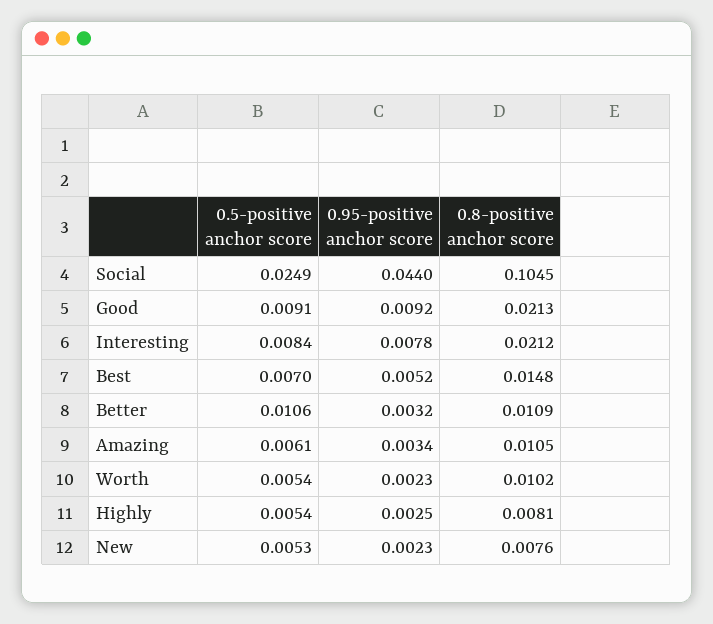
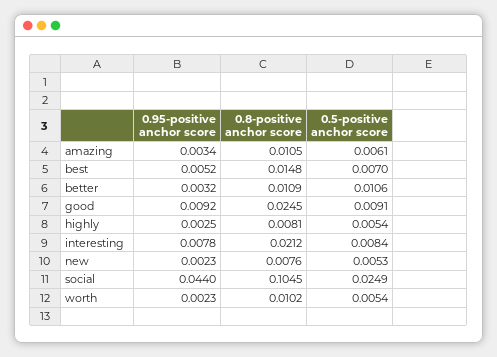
  {
    "0.5-positive anchor score": {
      "Social": 0.0249,
      "Good": 0.0091,
      "Interesting": 0.0084,
      "Best": 0.007,
      "Better": 0.0106,
      "Amazing": 0.0061,
      "Worth": 0.0054,
      "Highly": 0.0054,
      "New": 0.0053
    },
    "0.95-positive anchor score": {
      "Social": 0.044,
      "Good": 0.0092,
      "Interesting": 0.0078,
      "Best": 0.0052,
      "Better": 0.0032,
      "Amazing": 0.0034,
      "Worth": 0.0023,
      "Highly": 0.0025,
      "New": 0.0023
    },
    "0.8-positive anchor score": {
      "Social": 0.1045,
-     "Good": 0.0213,
+     "Good": 0.0245,
      "Interesting": 0.0212,
      "Best": 0.0148,
      "Better": 0.0109,
      "Amazing": 0.0105,
      "Worth": 0.0102,
      "Highly": 0.0081,
      "New": 0.0076
    }
  }

